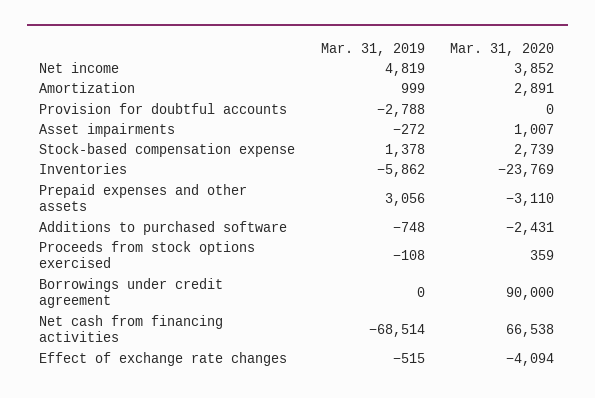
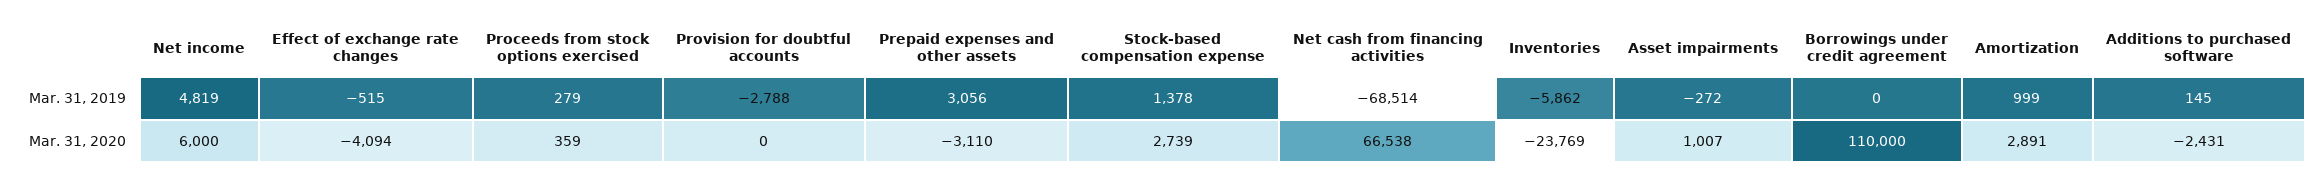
  {
    "Mar. 31, 2019": {
      "Net income": 4819,
      "Amortization": 999,
      "Provision for doubtful accounts": -2788,
      "Asset impairments": -272,
      "Stock-based compensation expense": 1378,
      "Inventories": -5862,
      "Prepaid expenses and other assets": 3056,
-     "Additions to purchased software": -748,
+     "Additions to purchased software": 145,
-     "Proceeds from stock options exercised": -108,
+     "Proceeds from stock options exercised": 279,
      "Borrowings under credit agreement": 0,
      "Net cash from financing activities": -68514,
      "Effect of exchange rate changes": -515
    },
    "Mar. 31, 2020": {
-     "Net income": 3852,
+     "Net income": 6000,
      "Amortization": 2891,
      "Provision for doubtful accounts": 0,
      "Asset impairments": 1007,
      "Stock-based compensation expense": 2739,
      "Inventories": -23769,
      "Prepaid expenses and other assets": -3110,
      "Additions to purchased software": -2431,
      "Proceeds from stock options exercised": 359,
-     "Borrowings under credit agreement": 90000,
+     "Borrowings under credit agreement": 110000,
      "Net cash from financing activities": 66538,
      "Effect of exchange rate changes": -4094
    }
  }

